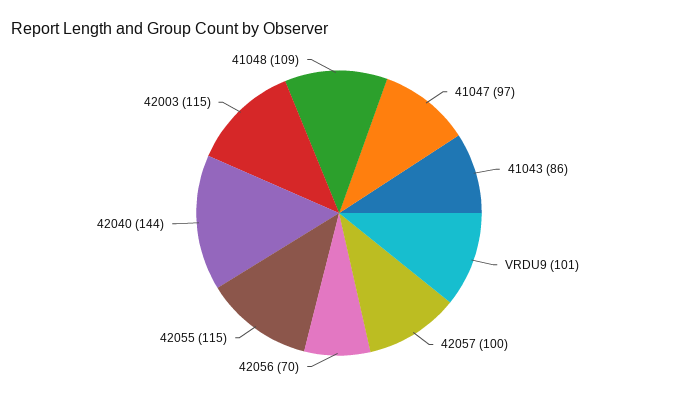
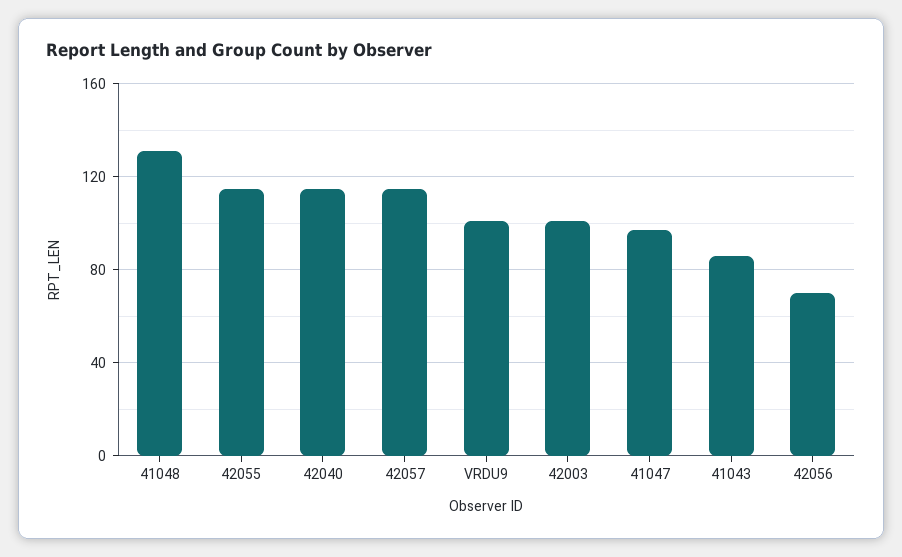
  {
    "41047": 97,
    "41043": 86,
    "VRDU9": 101,
-   "42057": 100,
+   "42057": 115,
    "42056": 70,
    "42055": 115,
-   "42040": 144,
+   "42040": 115,
-   "42003": 115,
+   "42003": 100,
-   "41048": 109
+   "41048": 130
  }

